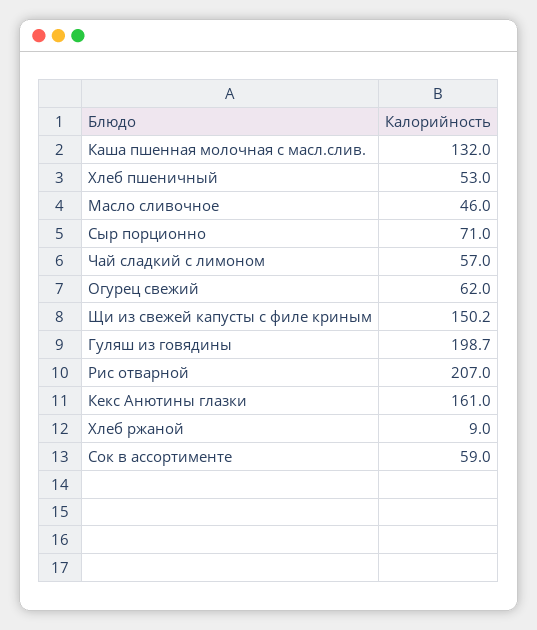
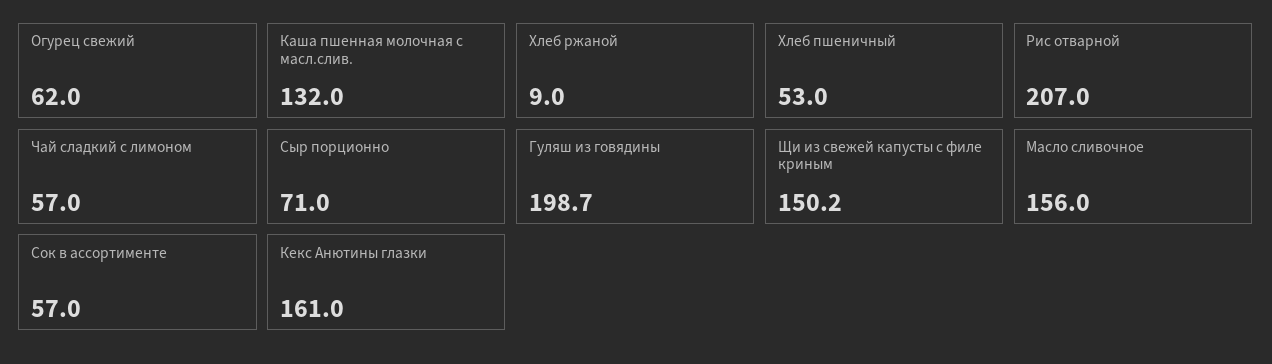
  {
    "Каша пшенная молочная с масл.слив.": 132,
    "Хлеб пшеничный": 53,
-   "Масло сливочное": 46,
+   "Масло сливочное": 156,
    "Сыр порционно": 71,
    "Чай сладкий с лимоном": 57,
    "Огурец свежий": 62,
    "Щи из свежей капусты с филе криным": 150.2,
    "Гуляш из говядины": 198.7,
    "Рис отварной": 207,
    "Кекс Анютины глазки": 161,
    "Хлеб ржаной": 9,
-   "Сок в ассортименте": 59
+   "Сок в ассортименте": 57
  }

